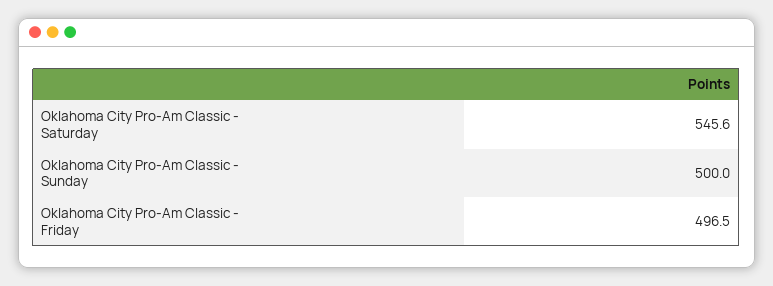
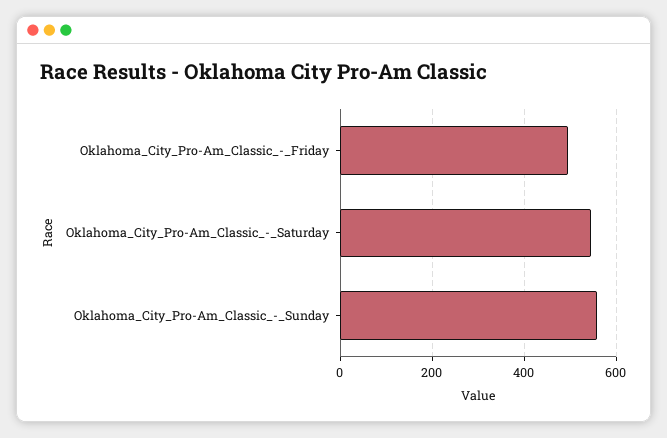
  {
    "Oklahoma City Pro-Am Classic - Saturday": 545.6,
-   "Oklahoma City Pro-Am Classic - Sunday": 500,
+   "Oklahoma City Pro-Am Classic - Sunday": 560,
    "Oklahoma City Pro-Am Classic - Friday": 496.5
  }

